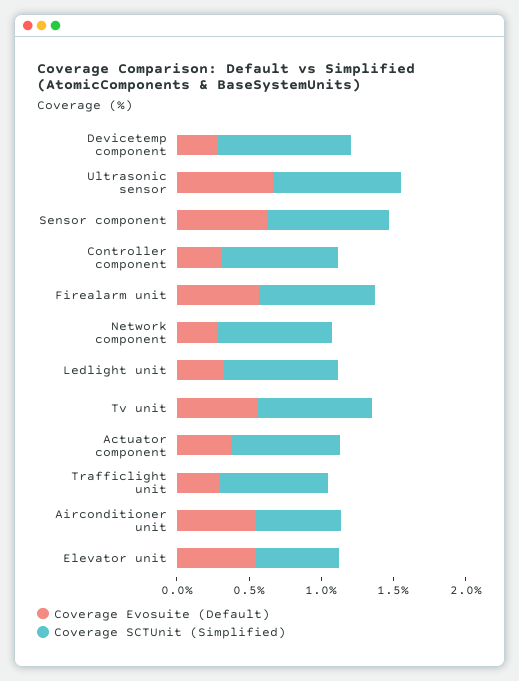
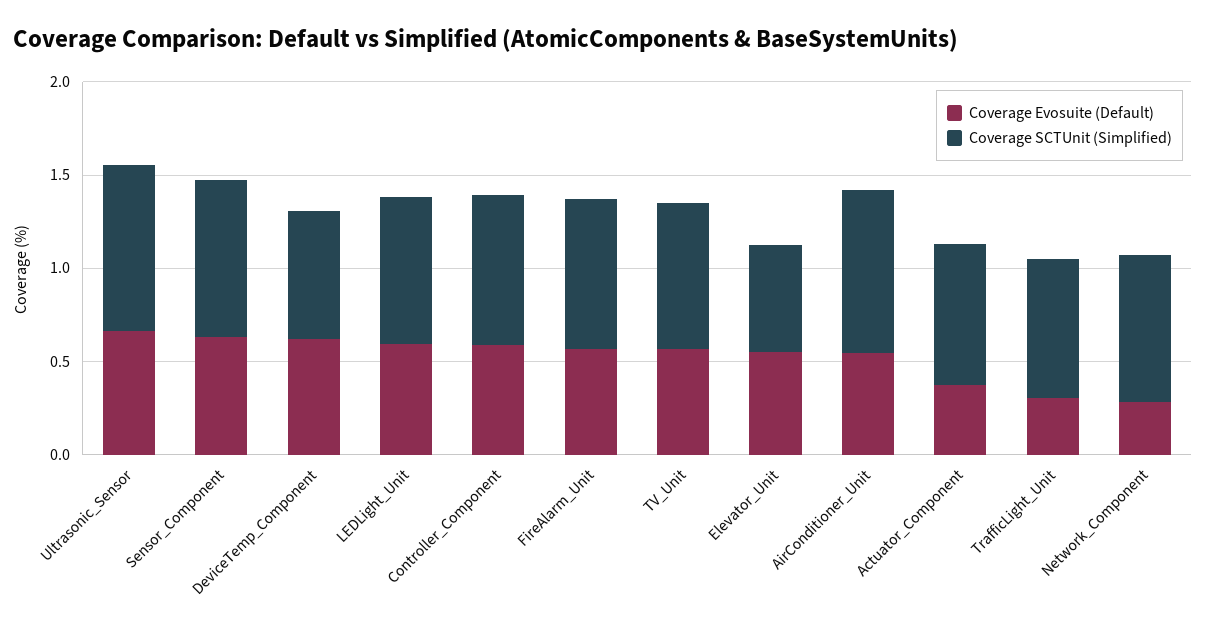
  {
    "Coverage Evosuite (Default)": {
-     "Devicetemp component": 0.3,
+     "Devicetemp component": 0.6,
      "Ultrasonic sensor": 0.7,
      "Sensor component": 0.6,
-     "Controller component": 0.3,
+     "Controller component": 0.6,
      "Firealarm unit": 0.6,
      "Network component": 0.3,
-     "Ledlight unit": 0.3,
+     "Ledlight unit": 0.6,
      "Tv unit": 0.6,
      "Actuator component": 0.4,
      "Trafficlight unit": 0.3,
      "Airconditioner unit": 0.5,
      "Elevator unit": 0.5
    },
    "Coverage SCTUnit (Simplified)": {
-     "Devicetemp component": 0.9,
+     "Devicetemp component": 0.7,
      "Ultrasonic sensor": 0.9,
      "Sensor component": 0.8,
      "Controller component": 0.8,
      "Firealarm unit": 0.8,
      "Network component": 0.8,
      "Ledlight unit": 0.8,
      "Tv unit": 0.8,
      "Actuator component": 0.8,
      "Trafficlight unit": 0.7,
-     "Airconditioner unit": 0.6,
+     "Airconditioner unit": 0.9,
      "Elevator unit": 0.6
    }
  }

